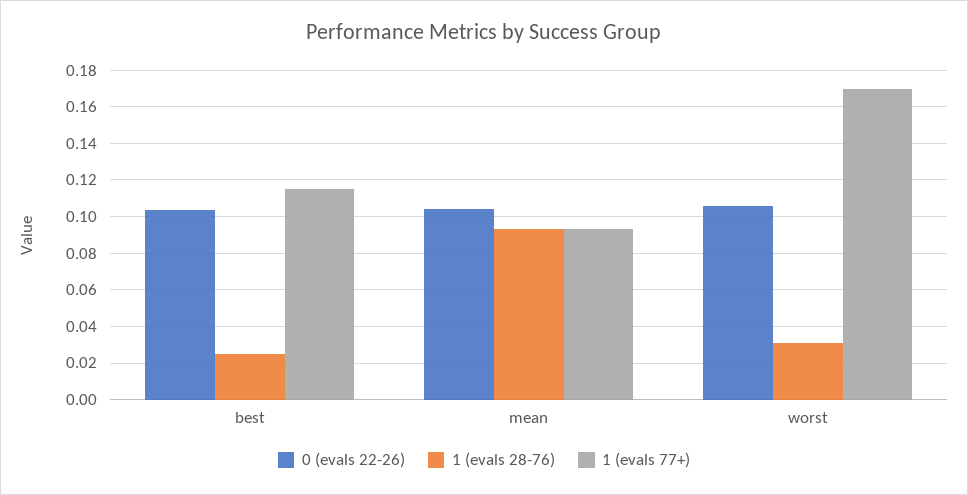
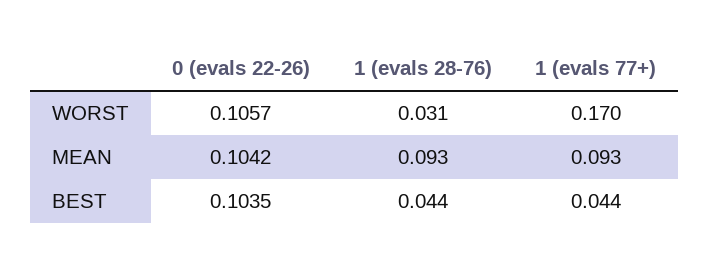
  {
    "0 (evals 22-26)": {
      "best": 0.1035,
      "mean": 0.1042,
      "worst": 0.1057
    },
    "1 (evals 28-76)": {
-     "best": 0.025,
+     "best": 0.044,
      "mean": 0.093,
      "worst": 0.031
    },
    "1 (evals 77+)": {
-     "best": 0.115,
+     "best": 0.044,
      "mean": 0.093,
      "worst": 0.17
    }
  }

